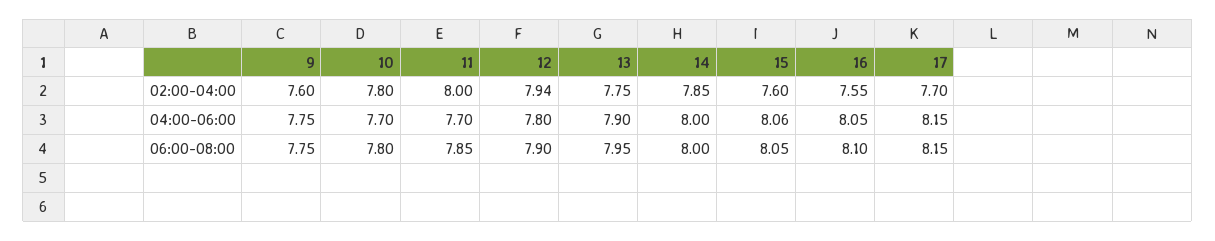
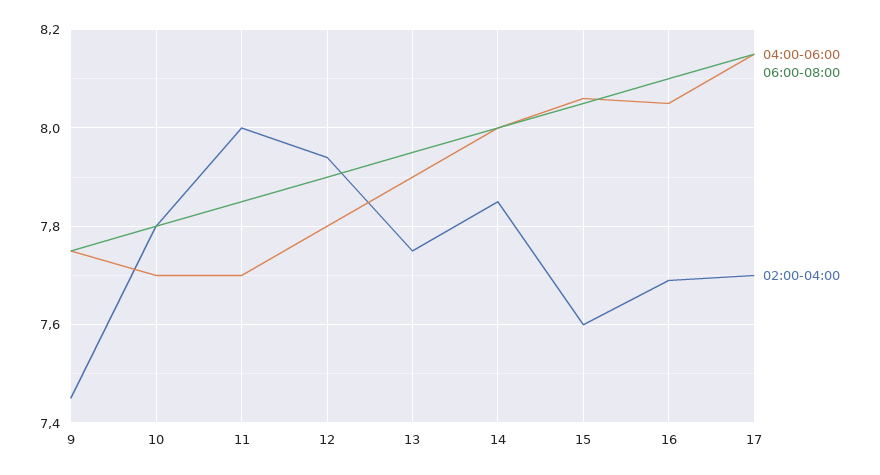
  {
    "02:00-04:00": {
-     "9": 7.6,
+     "9": 7.45,
      "10": 7.8,
      "11": 8,
      "12": 7.94,
      "13": 7.75,
      "14": 7.85,
      "15": 7.6,
-     "16": 7.55,
+     "16": 7.7,
      "17": 7.7
    },
    "04:00-06:00": {
      "9": 7.75,
      "10": 7.7,
      "11": 7.7,
      "12": 7.8,
      "13": 7.9,
      "14": 8,
      "15": 8.06,
      "16": 8.05,
      "17": 8.15
    },
    "06:00-08:00": {
      "9": 7.75,
      "10": 7.8,
      "11": 7.85,
      "12": 7.9,
      "13": 7.95,
      "14": 8,
      "15": 8.05,
      "16": 8.1,
      "17": 8.15
    }
  }

